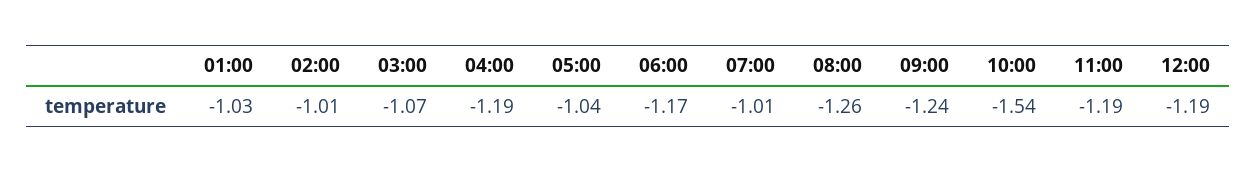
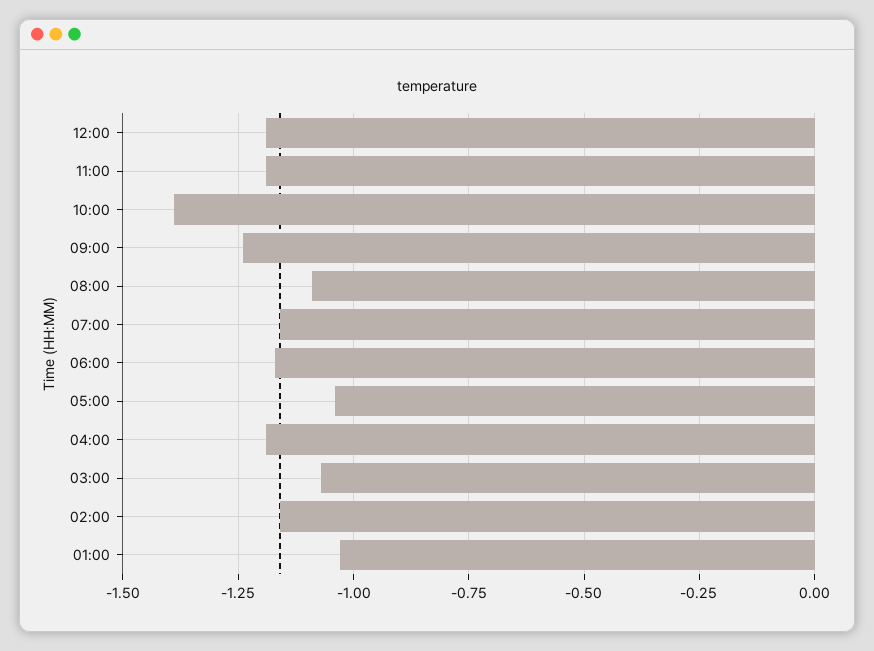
  {
    "01:00": -1.03,
-   "02:00": -1.01,
+   "02:00": -1.15,
    "03:00": -1.07,
    "04:00": -1.19,
    "05:00": -1.04,
    "06:00": -1.17,
-   "07:00": -1.01,
+   "07:00": -1.15,
-   "08:00": -1.26,
+   "08:00": -1.1,
    "09:00": -1.24,
-   "10:00": -1.54,
+   "10:00": -1.4,
    "11:00": -1.19,
    "12:00": -1.19
  }

